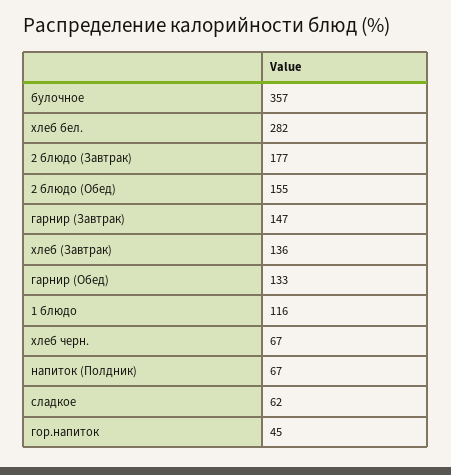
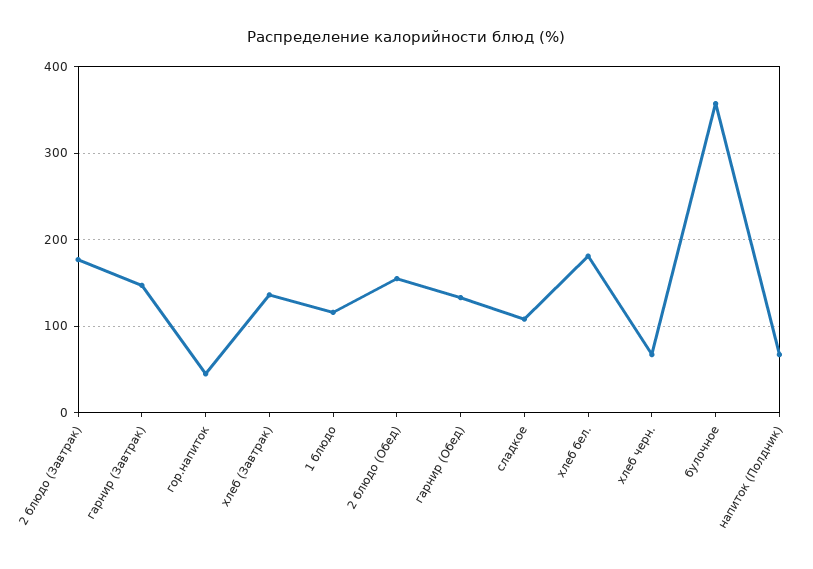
  {
    "булочное": 357,
-   "хлеб бел.": 282,
+   "хлеб бел.": 180,
    "2 блюдо (Завтрак)": 177,
    "2 блюдо (Обед)": 155,
    "гарнир (Завтрак)": 147,
    "хлеб (Завтрак)": 136,
    "гарнир (Обед)": 133,
    "1 блюдо": 116,
    "хлеб черн.": 67,
    "напиток (Полдник)": 67,
-   "сладкое": 62,
+   "сладкое": 110,
    "гор.напиток": 45
  }

